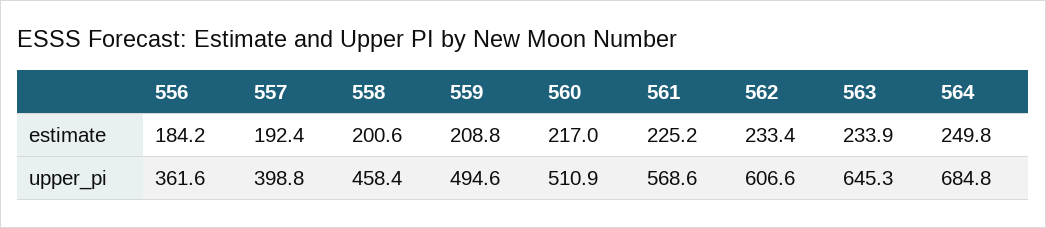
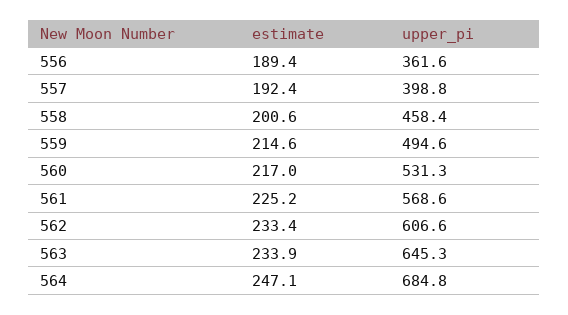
  {
    "556": {
-     "estimate": 184.2,
+     "estimate": 189.4,
      "upper_pi": 361.6
    },
    "557": {
      "estimate": 192.4,
      "upper_pi": 398.8
    },
    "558": {
      "estimate": 200.6,
      "upper_pi": 458.4
    },
    "559": {
-     "estimate": 208.8,
+     "estimate": 214.6,
      "upper_pi": 494.6
    },
    "560": {
      "estimate": 217,
-     "upper_pi": 510.9
+     "upper_pi": 531.3
    },
    "561": {
      "estimate": 225.2,
      "upper_pi": 568.6
    },
    "562": {
      "estimate": 233.4,
      "upper_pi": 606.6
    },
    "563": {
      "estimate": 233.9,
      "upper_pi": 645.3
    },
    "564": {
-     "estimate": 249.8,
+     "estimate": 247.1,
      "upper_pi": 684.8
    }
  }

